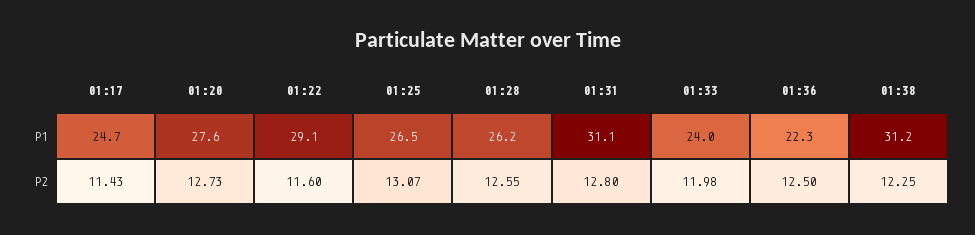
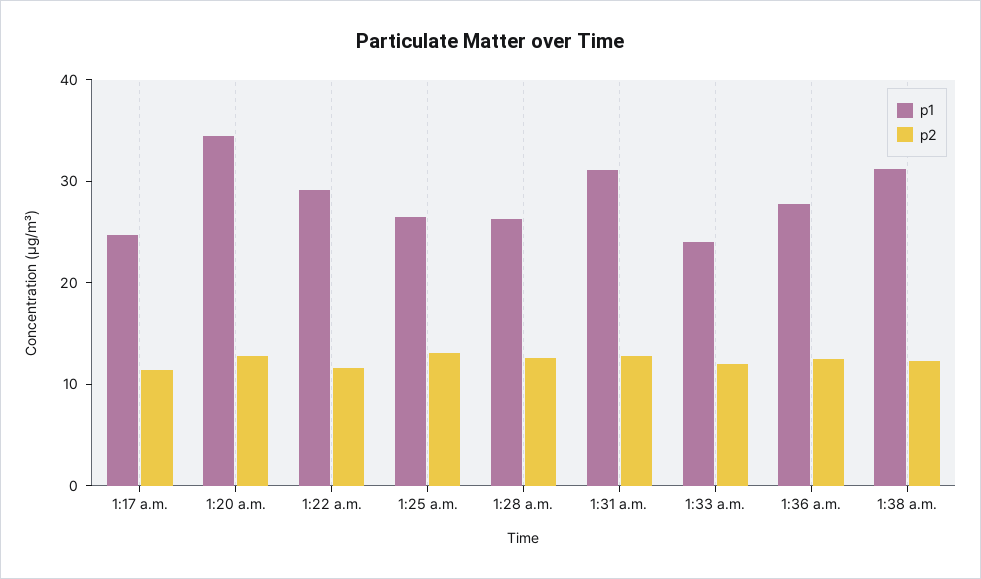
  {
    "P1": {
      "01:17": 24.7,
-     "01:20": 27.6,
+     "01:20": 34,
      "01:22": 29.1,
      "01:25": 26.5,
      "01:28": 26.2,
      "01:31": 31.1,
      "01:33": 24,
-     "01:36": 22.3,
+     "01:36": 28,
      "01:38": 31.2
    },
    "P2": {
      "01:17": 11.43,
      "01:20": 12.73,
      "01:22": 11.6,
      "01:25": 13.07,
      "01:28": 12.55,
      "01:31": 12.8,
      "01:33": 11.98,
      "01:36": 12.5,
      "01:38": 12.25
    }
  }

